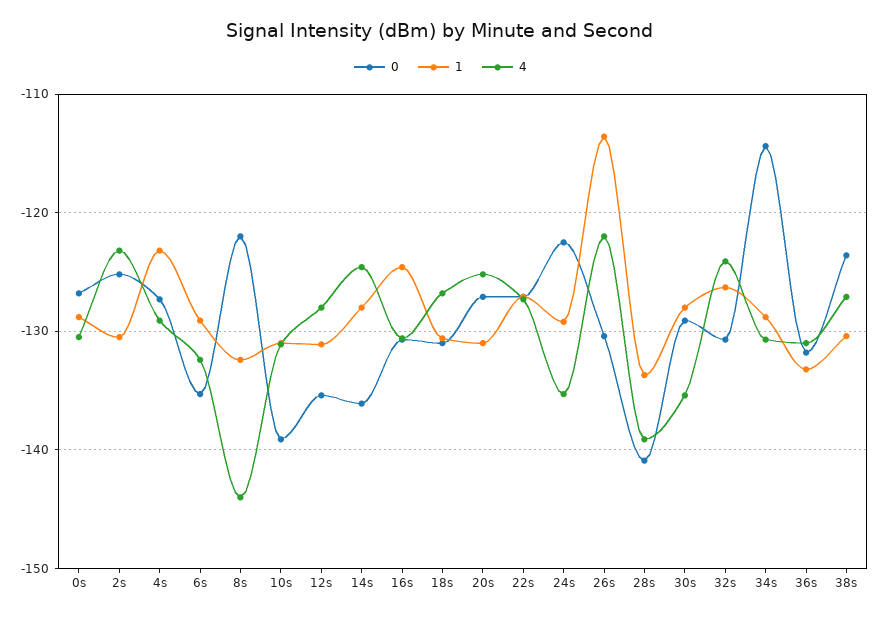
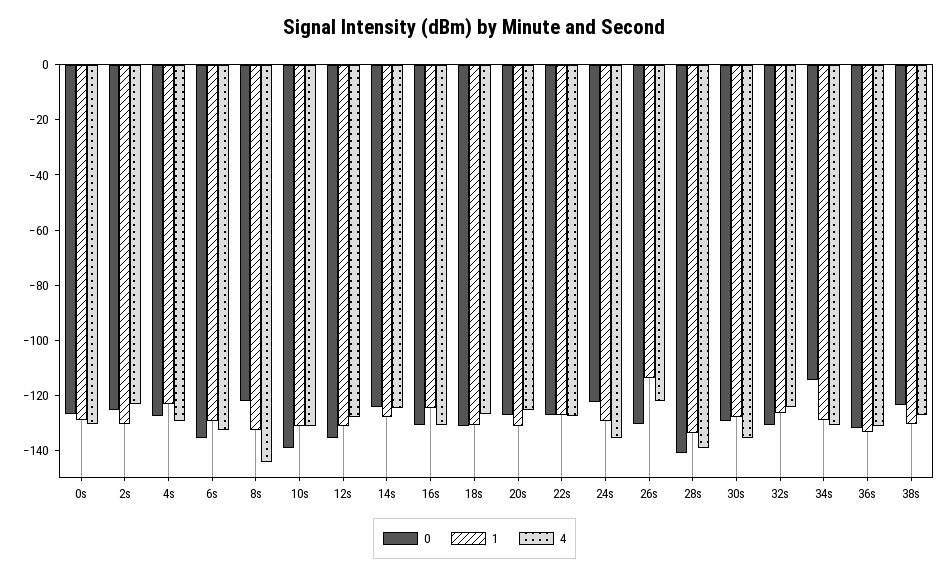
  {
    "0": {
      "0s": -127,
      "2s": -125,
      "4s": -127,
      "6s": -135,
      "8s": -122,
      "10s": -139,
      "12s": -135,
-     "14s": -136,
+     "14s": -125,
      "16s": -131,
      "18s": -131,
      "20s": -127,
      "22s": -127,
      "24s": -123,
      "26s": -130,
      "28s": -141,
      "30s": -129,
      "32s": -131,
      "34s": -114,
      "36s": -132,
      "38s": -124
    },
    "1": {
      "0s": -129,
      "2s": -131,
      "4s": -123,
      "6s": -129,
      "8s": -132,
      "10s": -131,
      "12s": -131,
      "14s": -128,
      "16s": -125,
      "18s": -131,
      "20s": -131,
      "22s": -127,
      "24s": -129,
      "26s": -114,
      "28s": -134,
      "30s": -128,
      "32s": -126,
      "34s": -129,
      "36s": -133,
      "38s": -130
    },
    "4": {
      "0s": -131,
      "2s": -123,
      "4s": -129,
      "6s": -132,
      "8s": -144,
      "10s": -131,
      "12s": -128,
      "14s": -125,
      "16s": -131,
      "18s": -127,
      "20s": -125,
      "22s": -127,
      "24s": -135,
      "26s": -122,
      "28s": -139,
      "30s": -135,
      "32s": -124,
      "34s": -131,
      "36s": -131,
      "38s": -127
    }
  }

